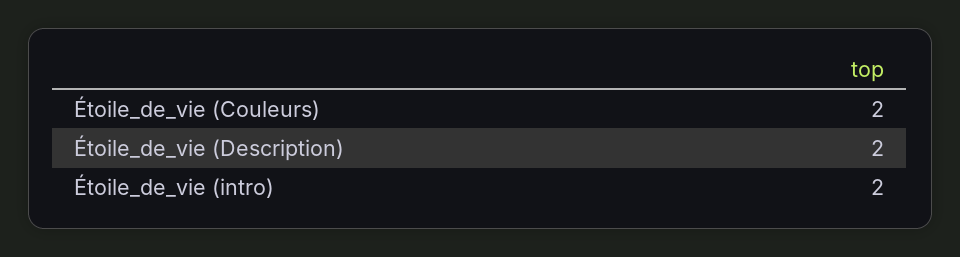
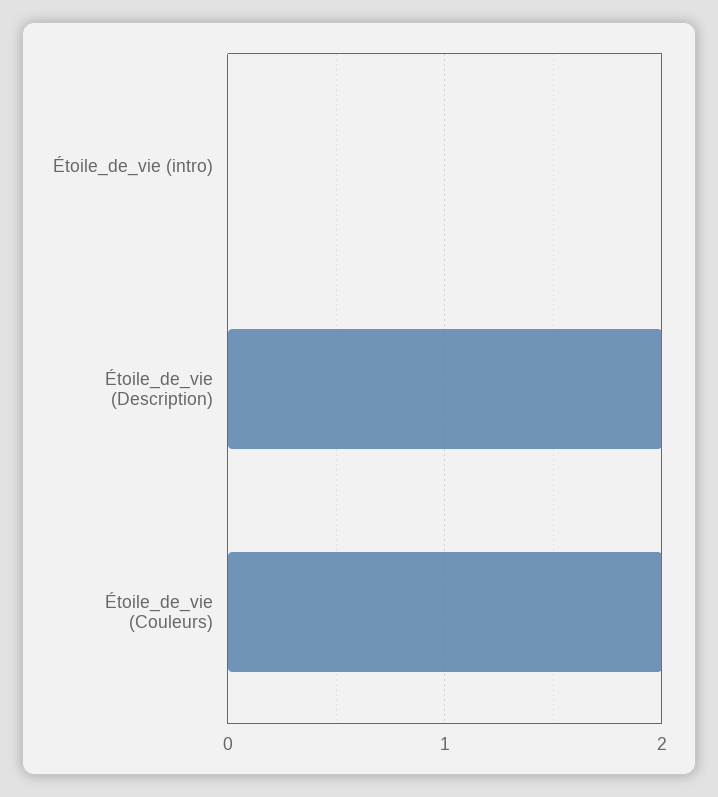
  {
    "Étoile_de_vie (Couleurs)": 2,
    "Étoile_de_vie (Description)": 2,
-   "Étoile_de_vie (intro)": 2
+   "Étoile_de_vie (intro)": 0
  }

